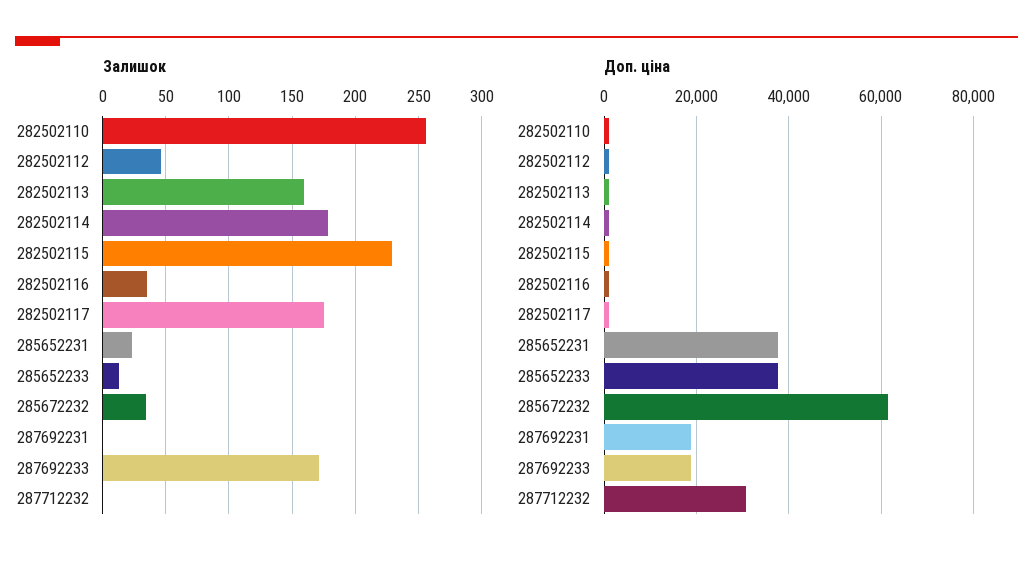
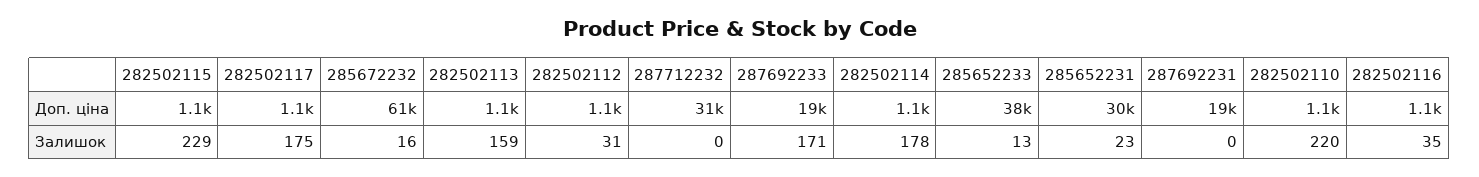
  {
    "Залишок": {
-     "282502110": 255,
+     "282502110": 220,
-     "282502112": 45,
+     "282502112": 31,
      "282502113": 159,
      "282502114": 178,
      "282502115": 229,
      "282502116": 35,
      "282502117": 175,
      "285652231": 23,
      "285652233": 13,
-     "285672232": 35,
+     "285672232": 16,
      "287692231": 0,
      "287692233": 171,
      "287712232": 0
    },
    "Доп. ціна": {
      "282502110": 1100,
      "282502112": 1100,
      "282502113": 1100,
      "282502114": 1100,
      "282502115": 1100,
      "282502116": 1100,
      "282502117": 1100,
-     "285652231": 38000,
+     "285652231": 30000,
      "285652233": 38000,
      "285672232": 61000,
      "287692231": 19000,
      "287692233": 19000,
      "287712232": 31000
    }
  }

